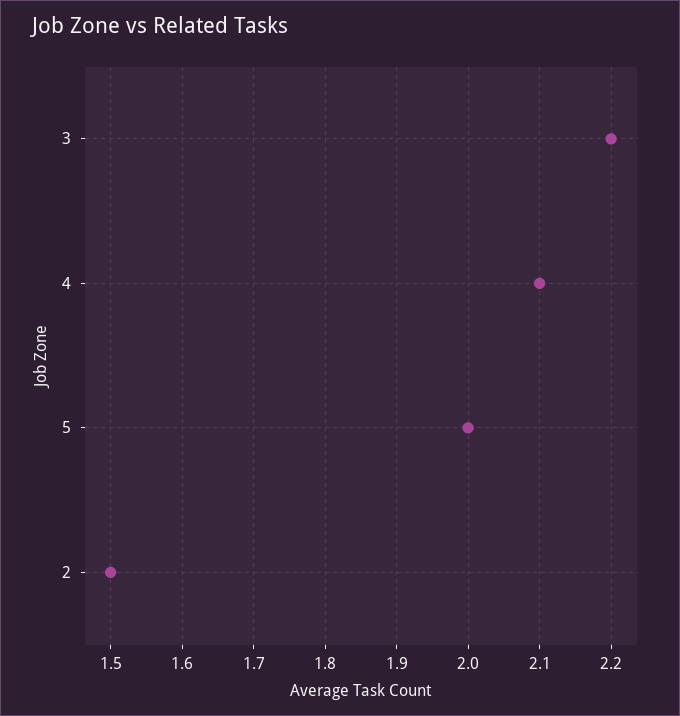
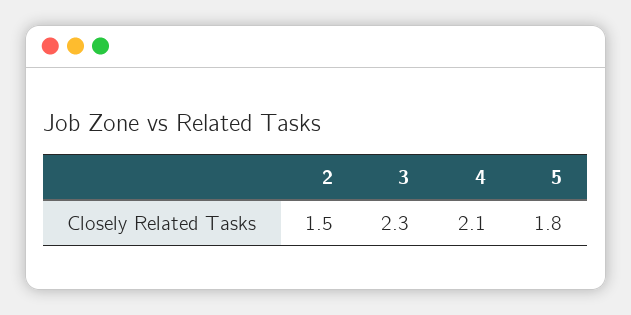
  {
-   "3": 2.2,
+   "3": 2.3,
    "4": 2.1,
-   "5": 2,
+   "5": 1.8,
    "2": 1.5
  }

